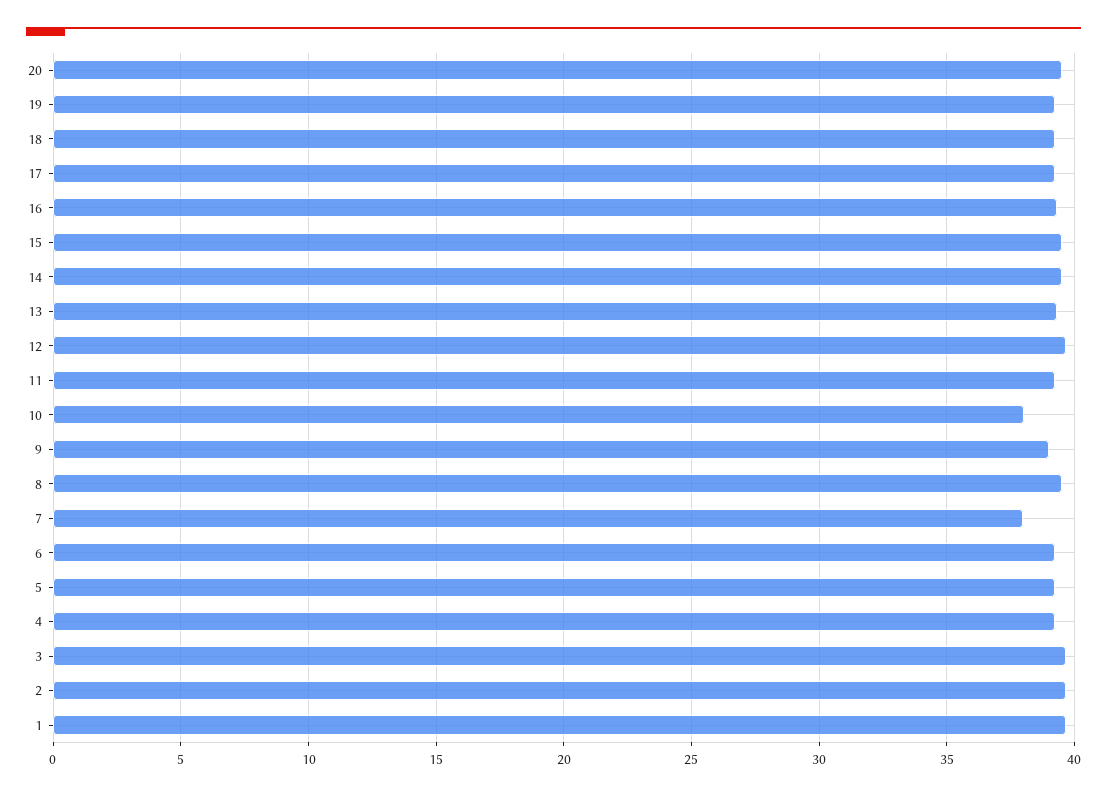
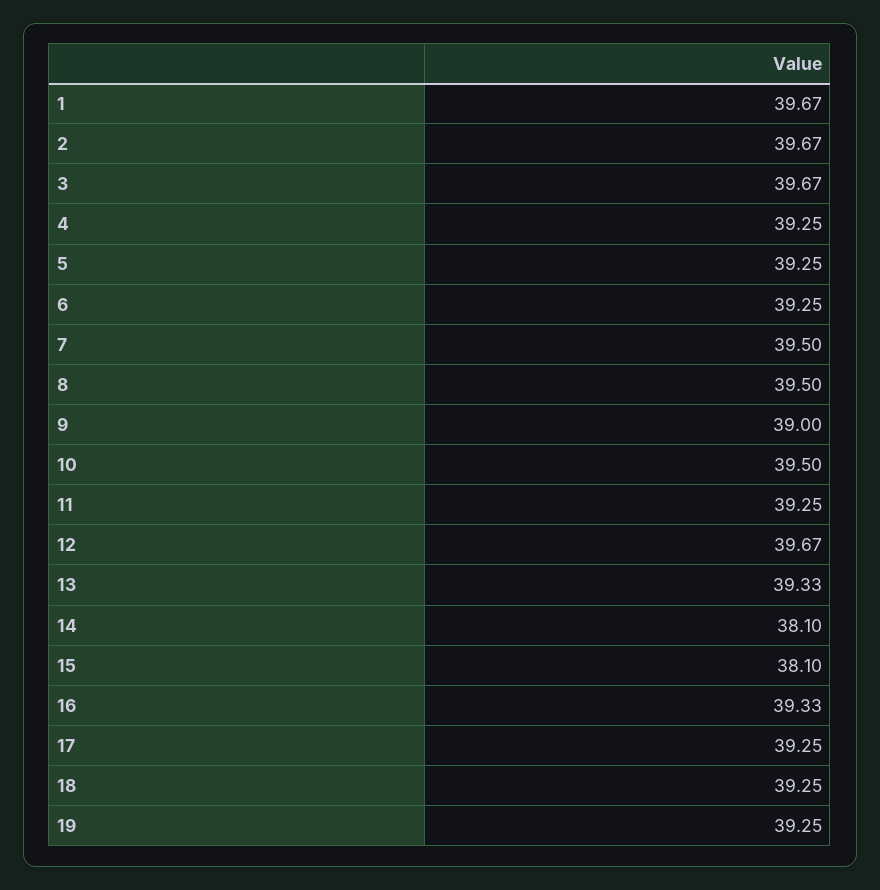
  {
-   "20": 39.5,
    "19": 39.25,
    "18": 39.25,
    "17": 39.25,
    "16": 39.33,
-   "15": 39.5,
+   "15": 38.1,
-   "14": 39.5,
+   "14": 38.1,
    "13": 39.33,
    "12": 39.67,
    "11": 39.25,
-   "10": 38,
+   "10": 39.5,
    "9": 39,
    "8": 39.5,
-   "7": 38,
+   "7": 39.5,
    "6": 39.25,
    "5": 39.25,
    "4": 39.25,
    "3": 39.67,
    "2": 39.67,
    "1": 39.67
  }

